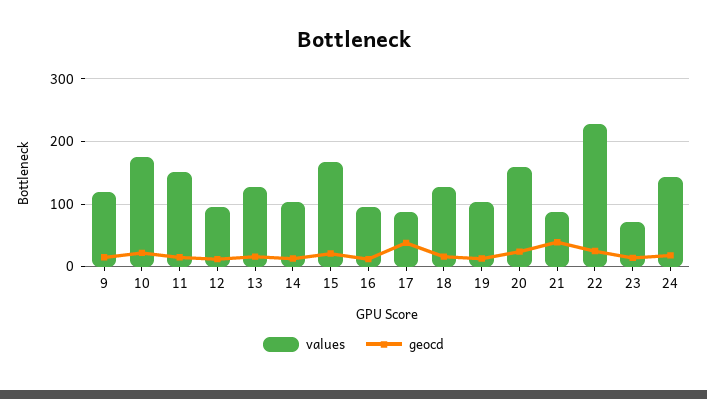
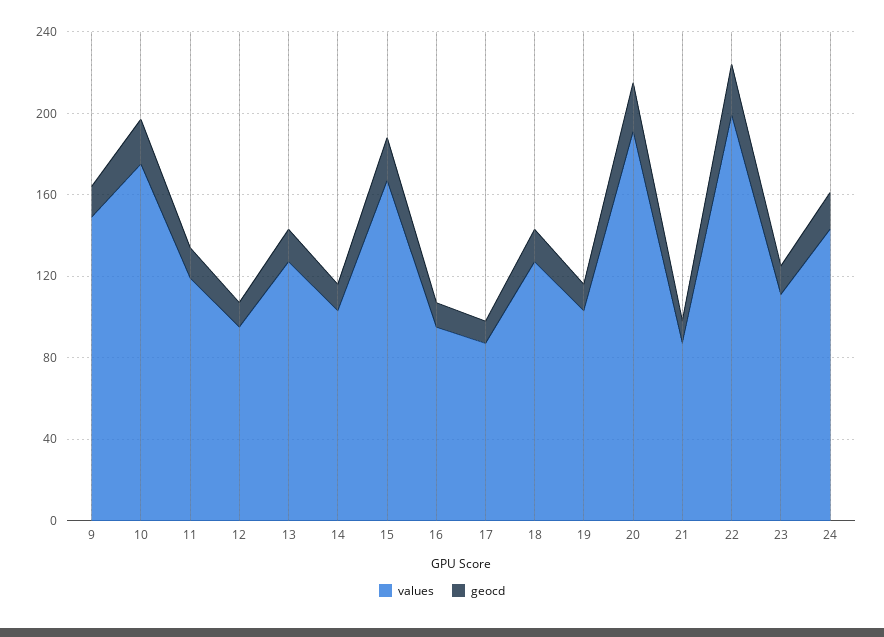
  {
    "values": {
-     "9": 120,
+     "9": 150,
      "10": 180,
-     "11": 150,
+     "11": 120,
      "12": 100,
      "13": 130,
      "14": 100,
      "15": 170,
      "16": 100,
      "17": 90,
      "18": 130,
      "19": 100,
-     "20": 160,
+     "20": 190,
      "21": 90,
-     "22": 230,
+     "22": 200,
-     "23": 70,
+     "23": 110,
      "24": 140
    },
    "geocd": {
      "9": 20,
      "10": 20,
      "11": 20,
      "12": 10,
      "13": 20,
      "14": 10,
      "15": 20,
      "16": 10,
-     "17": 40,
+     "17": 10,
      "18": 20,
      "19": 10,
      "20": 20,
-     "21": 40,
+     "21": 10,
      "22": 30,
      "23": 10,
      "24": 20
    }
  }

